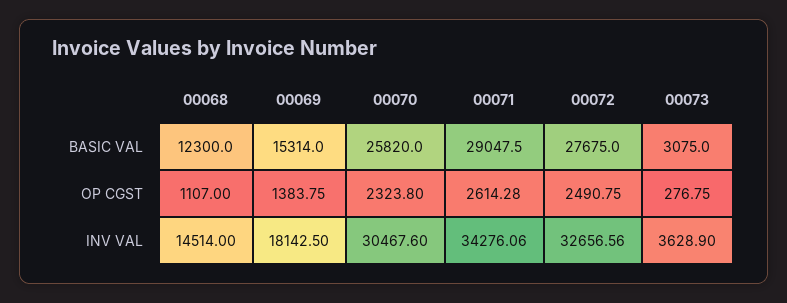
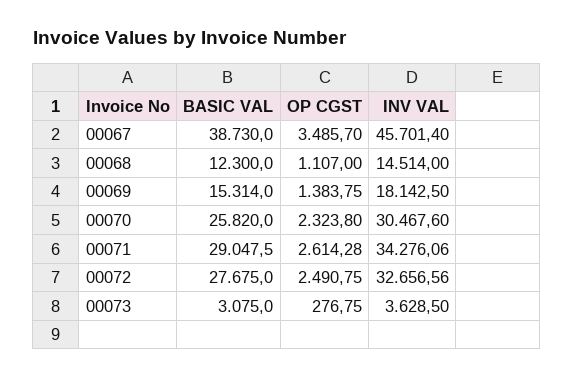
  {
    "00068": {
      "BASIC VAL": 12300,
      "OP CGST": 1107,
      "INV VAL": 14514
    },
    "00069": {
      "BASIC VAL": 15314,
      "OP CGST": 1383.75,
      "INV VAL": 18142.5
    },
    "00070": {
      "BASIC VAL": 25820,
      "OP CGST": 2323.8,
      "INV VAL": 30467.6
    },
    "00071": {
      "BASIC VAL": 29047.5,
      "OP CGST": 2614.28,
      "INV VAL": 34276.06
    },
    "00072": {
      "BASIC VAL": 27675,
      "OP CGST": 2490.75,
      "INV VAL": 32656.56
    },
    "00073": {
      "BASIC VAL": 3075,
      "OP CGST": 276.75,
-     "INV VAL": 3628.9
+     "INV VAL": 3628.5
-   }
+   },
+   "00067": {
+     "BASIC VAL": 38730,
+     "OP CGST": 3485.7,
+     "INV VAL": 45701.4
+   }
  }

